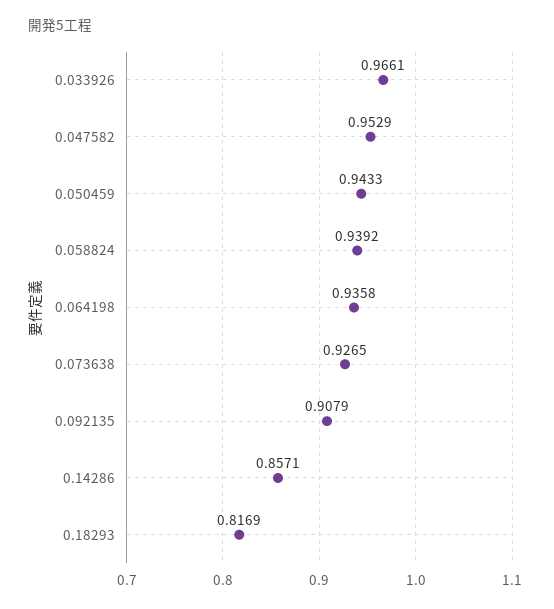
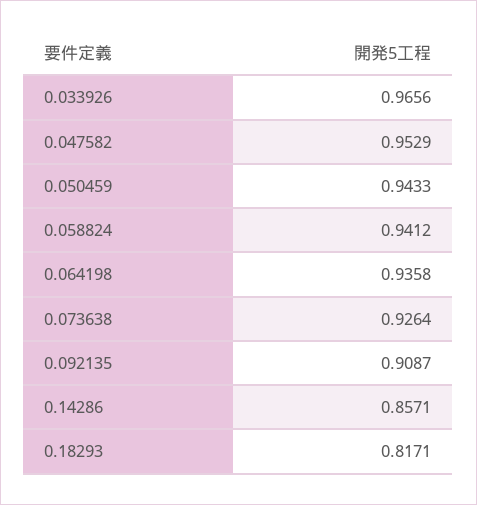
  {
-   "0.033926": 0.9661,
+   "0.033926": 0.9656,
    "0.047582": 0.9529,
    "0.050459": 0.9433,
-   "0.058824": 0.9392,
+   "0.058824": 0.9412,
    "0.064198": 0.9358,
-   "0.073638": 0.9265,
+   "0.073638": 0.9264,
-   "0.092135": 0.9079,
+   "0.092135": 0.9087,
    "0.14286": 0.8571,
-   "0.18293": 0.8169
+   "0.18293": 0.8171
  }

